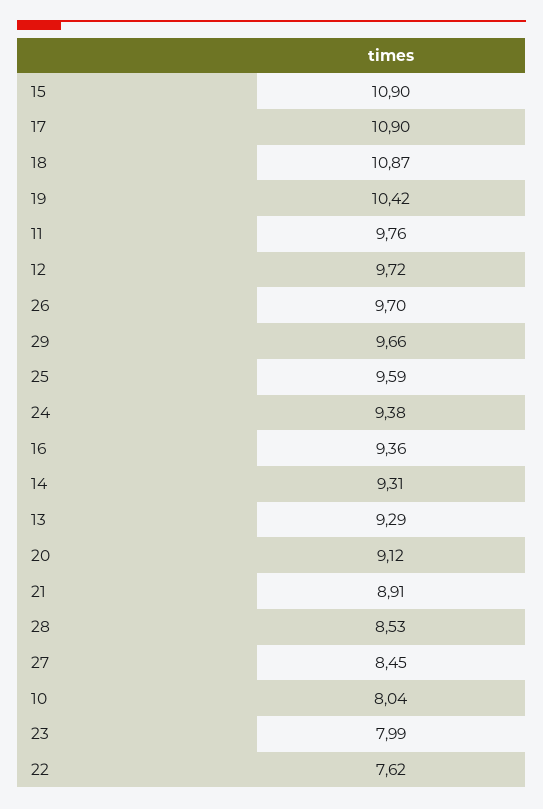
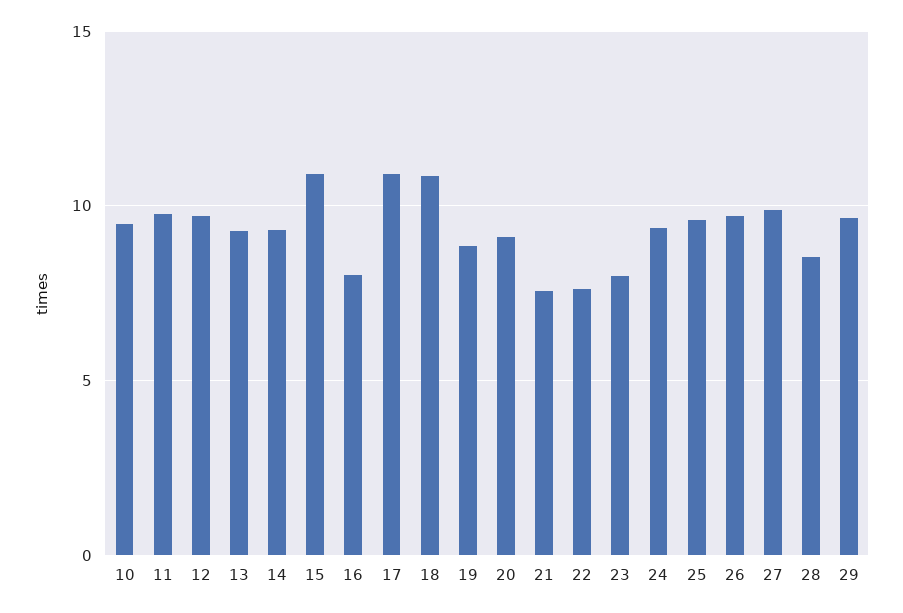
  {
    "15": 10.9,
    "17": 10.9,
    "18": 10.87,
-   "19": 10.42,
+   "19": 9,
    "11": 9.76,
    "12": 9.72,
    "26": 9.7,
    "29": 9.66,
    "25": 9.59,
    "24": 9.38,
-   "16": 9.36,
+   "16": 8,
    "14": 9.31,
    "13": 9.29,
    "20": 9.12,
-   "21": 8.91,
+   "21": 7.5,
    "28": 8.53,
-   "27": 8.45,
+   "27": 10,
-   "10": 8.04,
+   "10": 9.5,
    "23": 7.99,
    "22": 7.62
  }

